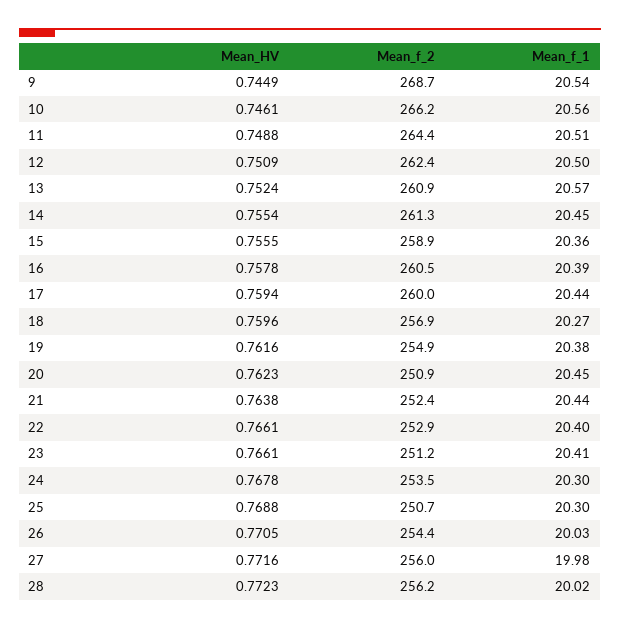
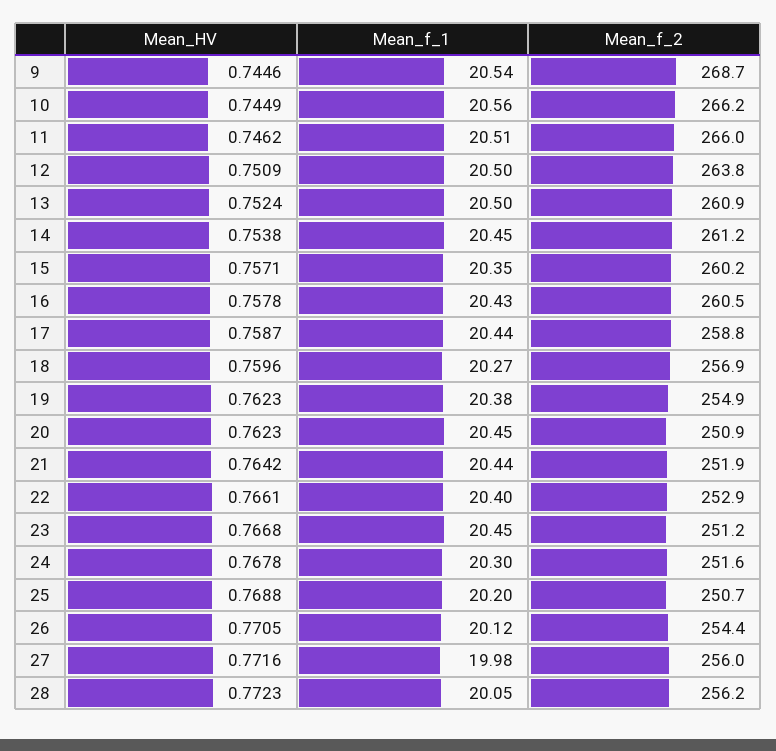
  {
    "Mean_HV": {
-     "9": 0.7449,
+     "9": 0.7446,
-     "10": 0.7461,
+     "10": 0.7449,
-     "11": 0.7488,
+     "11": 0.7462,
      "12": 0.7509,
      "13": 0.7524,
-     "14": 0.7554,
+     "14": 0.7538,
-     "15": 0.7555,
+     "15": 0.7571,
      "16": 0.7578,
-     "17": 0.7594,
+     "17": 0.7587,
      "18": 0.7596,
-     "19": 0.7616,
+     "19": 0.7623,
      "20": 0.7623,
-     "21": 0.7638,
+     "21": 0.7642,
      "22": 0.7661,
-     "23": 0.7661,
+     "23": 0.7668,
      "24": 0.7678,
      "25": 0.7688,
      "26": 0.7705,
      "27": 0.7716,
      "28": 0.7723
    },
    "Mean_f_2": {
      "9": 268.7,
      "10": 266.2,
-     "11": 264.4,
+     "11": 266,
-     "12": 262.4,
+     "12": 263.8,
      "13": 260.9,
-     "14": 261.3,
+     "14": 261.2,
-     "15": 258.9,
+     "15": 260.2,
      "16": 260.5,
-     "17": 260,
+     "17": 258.8,
      "18": 256.9,
      "19": 254.9,
      "20": 250.9,
-     "21": 252.4,
+     "21": 251.9,
      "22": 252.9,
      "23": 251.2,
-     "24": 253.5,
+     "24": 251.6,
      "25": 250.7,
      "26": 254.4,
      "27": 256,
      "28": 256.2
    },
    "Mean_f_1": {
      "9": 20.54,
      "10": 20.56,
      "11": 20.51,
      "12": 20.5,
-     "13": 20.57,
+     "13": 20.5,
      "14": 20.45,
-     "15": 20.36,
+     "15": 20.35,
-     "16": 20.39,
+     "16": 20.43,
      "17": 20.44,
      "18": 20.27,
      "19": 20.38,
      "20": 20.45,
      "21": 20.44,
      "22": 20.4,
-     "23": 20.41,
+     "23": 20.45,
      "24": 20.3,
-     "25": 20.3,
+     "25": 20.2,
-     "26": 20.03,
+     "26": 20.12,
      "27": 19.98,
-     "28": 20.02
+     "28": 20.05
    }
  }

